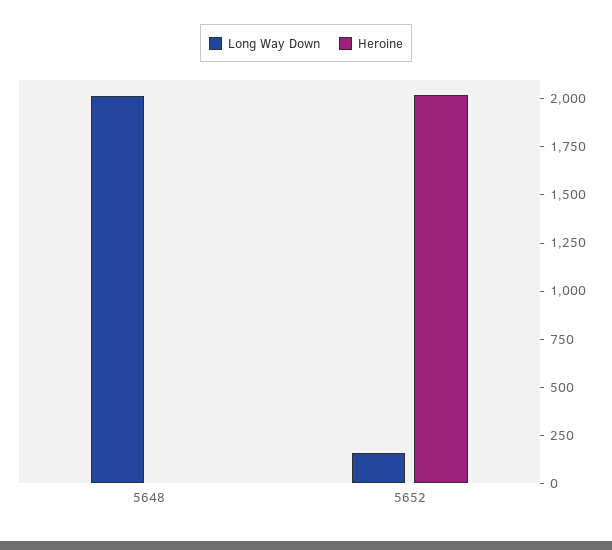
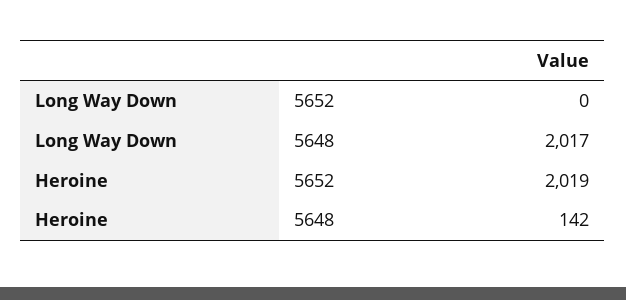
  {
    "Long Way Down": {
      "5648": 2017,
-     "5652": 150
+     "5652": 0
    },
    "Heroine": {
-     "5648": 0,
+     "5648": 142,
      "5652": 2019
    }
  }

